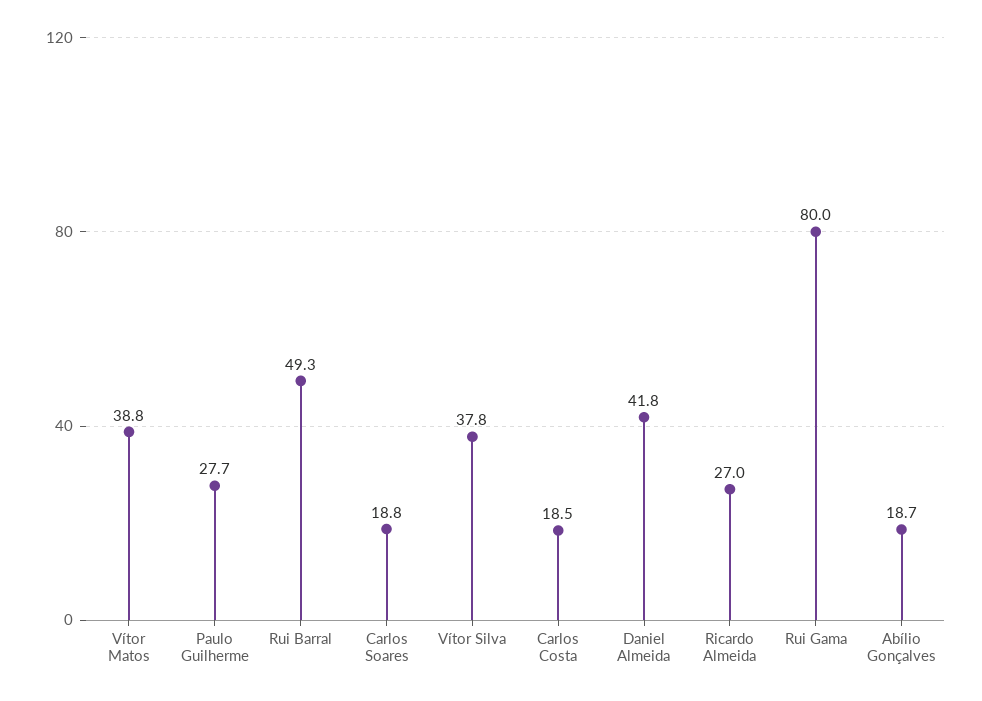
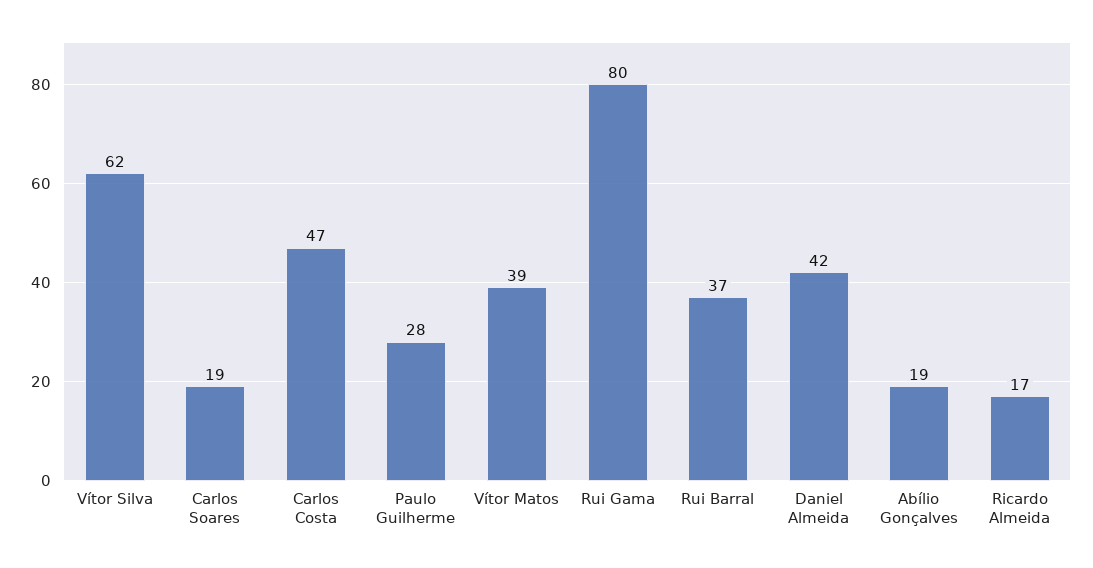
  {
    "Vítor Matos": 38.8,
    "Paulo Guilherme": 27.7,
-   "Rui Barral": 49.3,
+   "Rui Barral": 37,
    "Carlos Soares": 18.8,
-   "Vítor Silva": 37.8,
+   "Vítor Silva": 62,
-   "Carlos Costa": 18.5,
+   "Carlos Costa": 47,
    "Daniel Almeida": 41.8,
-   "Ricardo Almeida": 27,
+   "Ricardo Almeida": 17,
    "Rui Gama": 80,
    "Abílio Gonçalves": 18.7
  }

